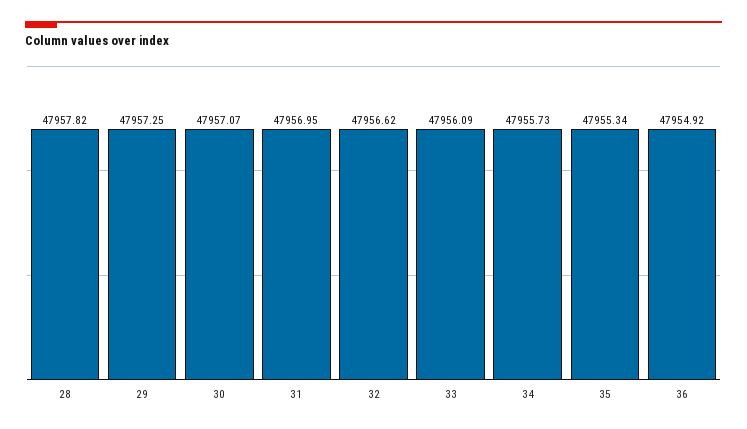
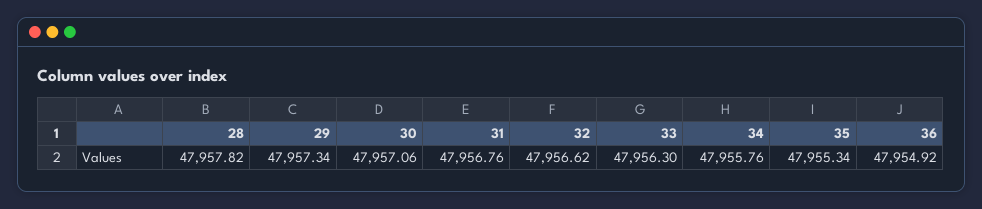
  {
    "28": 47957.82,
-   "29": 47957.25,
+   "29": 47957.34,
-   "30": 47957.07,
+   "30": 47957.06,
-   "31": 47956.95,
+   "31": 47956.76,
    "32": 47956.62,
-   "33": 47956.09,
+   "33": 47956.3,
-   "34": 47955.73,
+   "34": 47955.76,
    "35": 47955.34,
    "36": 47954.92
  }

